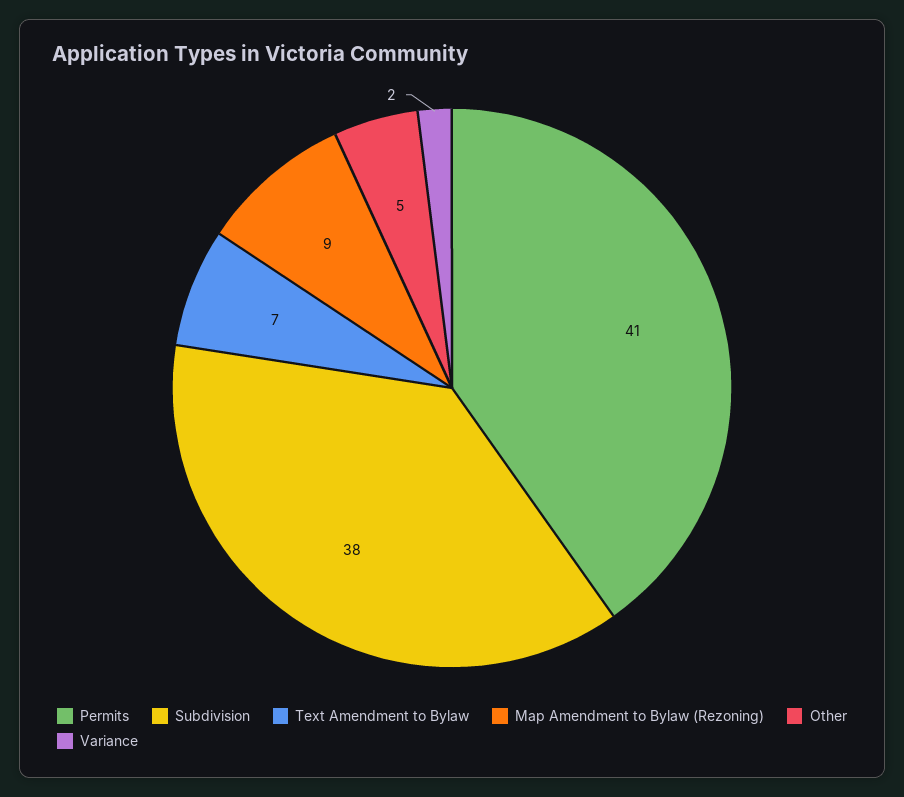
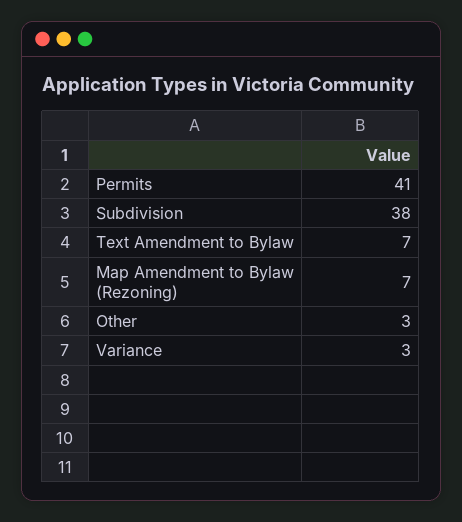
  {
    "Permits": 41,
    "Subdivision": 38,
    "Text Amendment to Bylaw": 7,
-   "Map Amendment to Bylaw (Rezoning)": 9,
+   "Map Amendment to Bylaw (Rezoning)": 7,
-   "Other": 5,
+   "Other": 3,
-   "Variance": 2
+   "Variance": 3
  }

